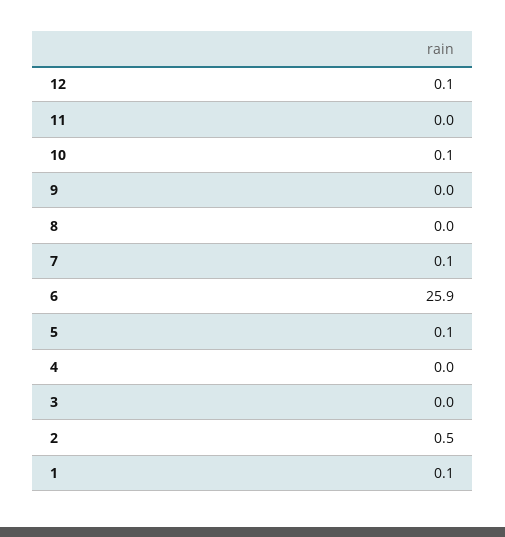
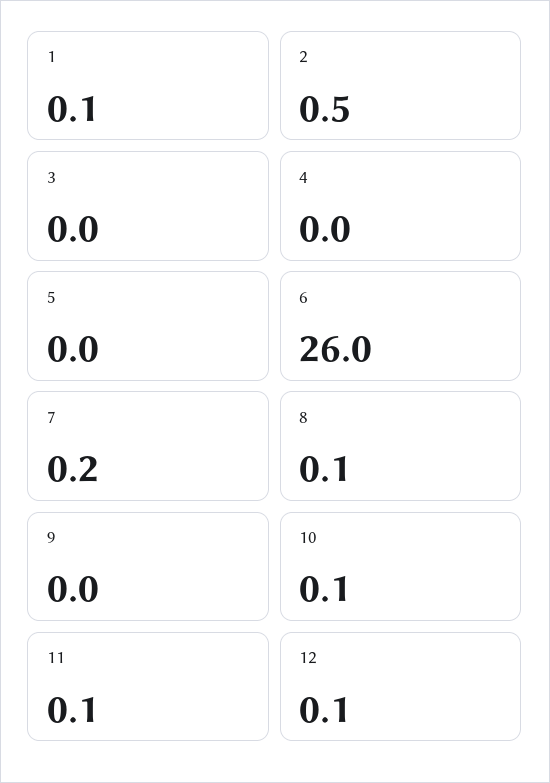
  {
    "12": 0.1,
-   "11": 0,
+   "11": 0.1,
    "10": 0.1,
    "9": 0,
-   "8": 0,
+   "8": 0.1,
-   "7": 0.1,
+   "7": 0.2,
-   "6": 25.9,
+   "6": 26,
-   "5": 0.1,
+   "5": 0,
    "4": 0,
    "3": 0,
    "2": 0.5,
    "1": 0.1
  }

